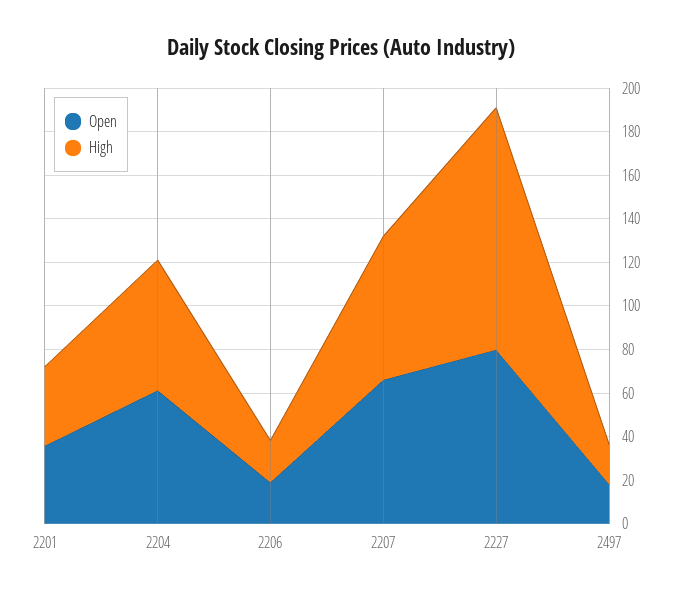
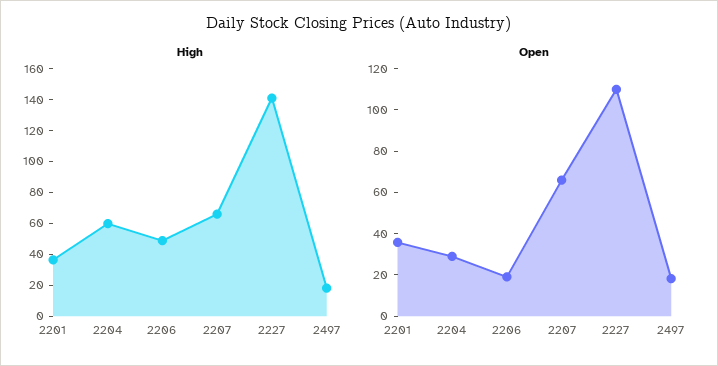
  {
    "Open": {
      "2201": 35,
-     "2204": 60,
+     "2204": 30,
      "2206": 20,
      "2207": 65,
-     "2227": 80,
+     "2227": 110,
      "2497": 20
    },
    "High": {
      "2201": 35,
      "2204": 60,
-     "2206": 20,
+     "2206": 50,
      "2207": 65,
-     "2227": 110,
+     "2227": 140,
      "2497": 20
    }
  }

